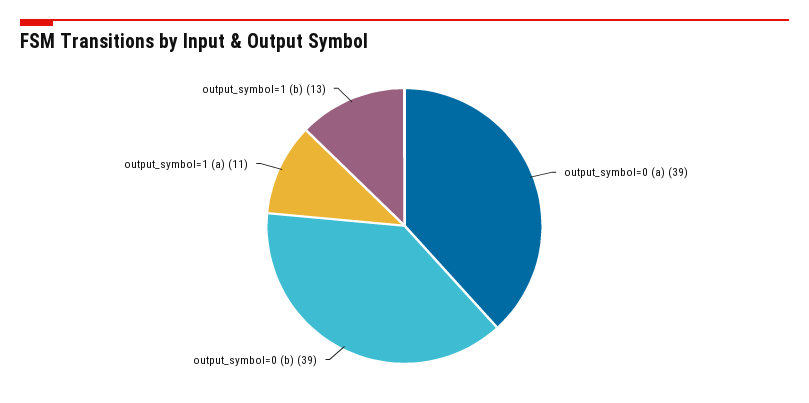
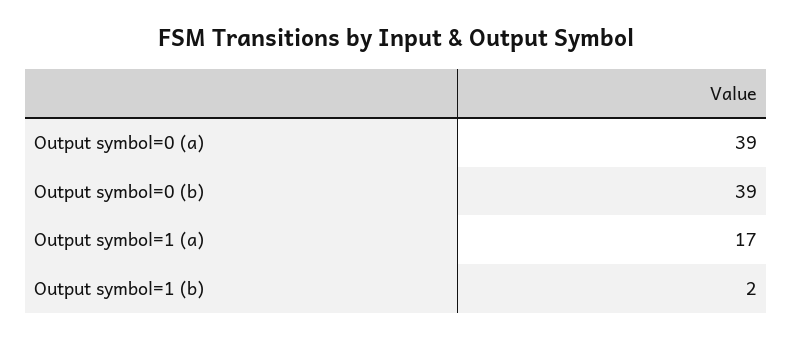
  {
    "output_symbol=0 (a)": 39,
    "output_symbol=0 (b)": 39,
-   "output_symbol=1 (a)": 11,
+   "output_symbol=1 (a)": 17,
-   "output_symbol=1 (b)": 13
+   "output_symbol=1 (b)": 2
  }

